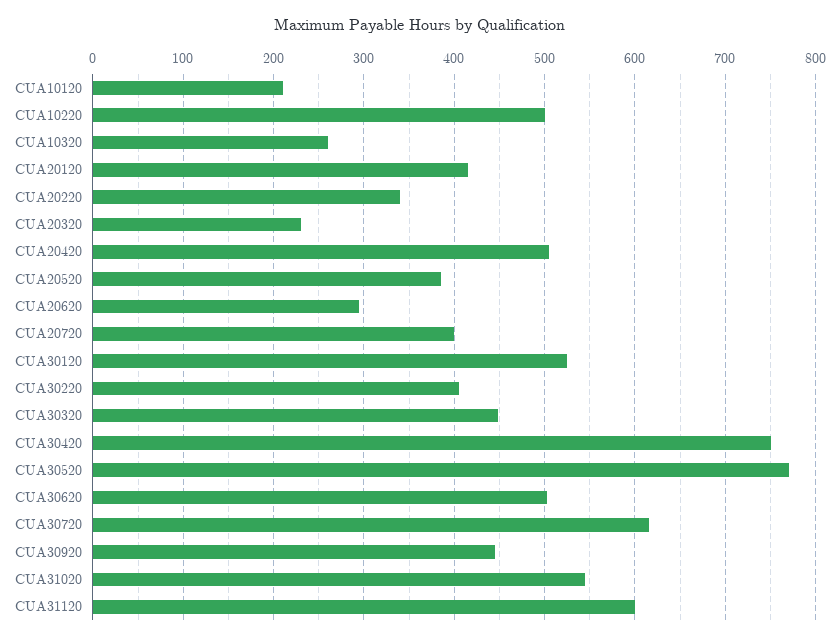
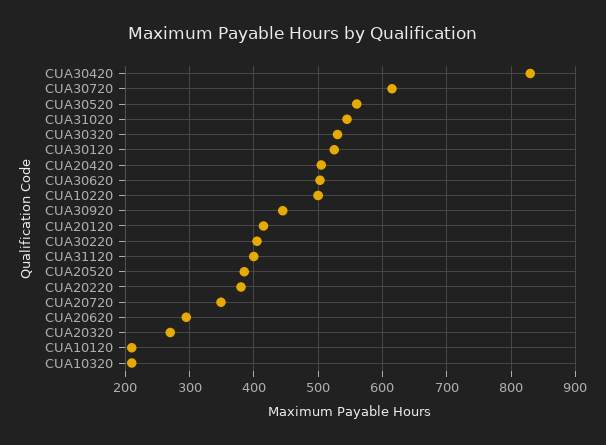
  {
    "CUA10120": 210,
    "CUA10220": 500,
-   "CUA10320": 260,
+   "CUA10320": 210,
    "CUA20120": 420,
-   "CUA20220": 340,
+   "CUA20220": 380,
-   "CUA20320": 230,
+   "CUA20320": 270,
    "CUA20420": 510,
    "CUA20520": 390,
    "CUA20620": 300,
-   "CUA20720": 400,
+   "CUA20720": 350,
    "CUA30120": 530,
    "CUA30220": 410,
-   "CUA30320": 450,
+   "CUA30320": 530,
-   "CUA30420": 750,
+   "CUA30420": 830,
-   "CUA30520": 770,
+   "CUA30520": 560,
    "CUA30620": 500,
    "CUA30720": 620,
    "CUA30920": 450,
    "CUA31020": 550,
-   "CUA31120": 600
+   "CUA31120": 400
  }

